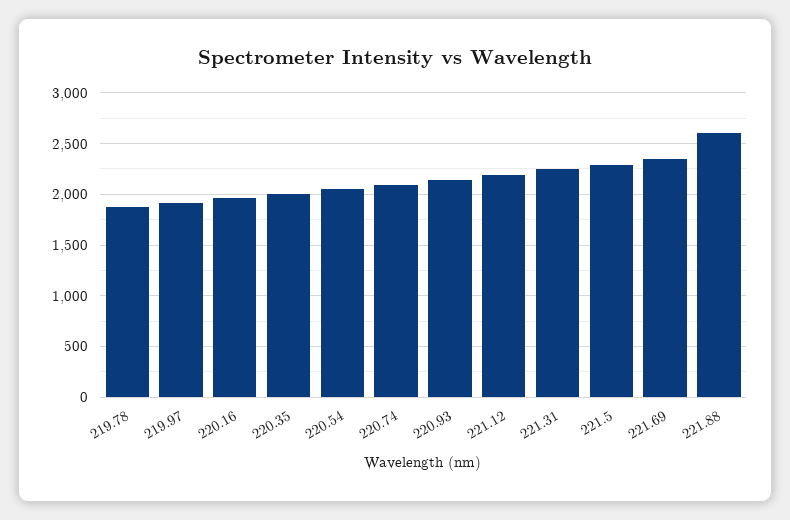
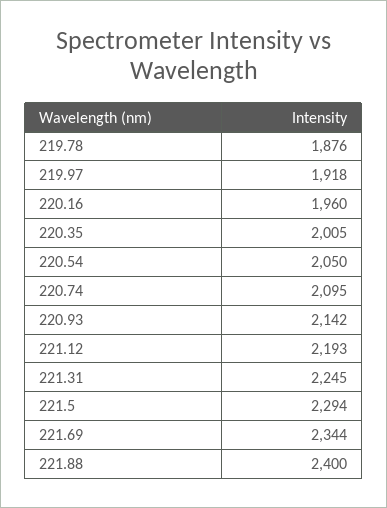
  {
    "219.78": 1876,
    "219.97": 1918,
    "220.16": 1960,
    "220.35": 2005,
    "220.54": 2050,
    "220.74": 2095,
    "220.93": 2142,
    "221.12": 2193,
    "221.31": 2245,
    "221.5": 2294,
    "221.69": 2344,
-   "221.88": 2600
+   "221.88": 2400
  }

